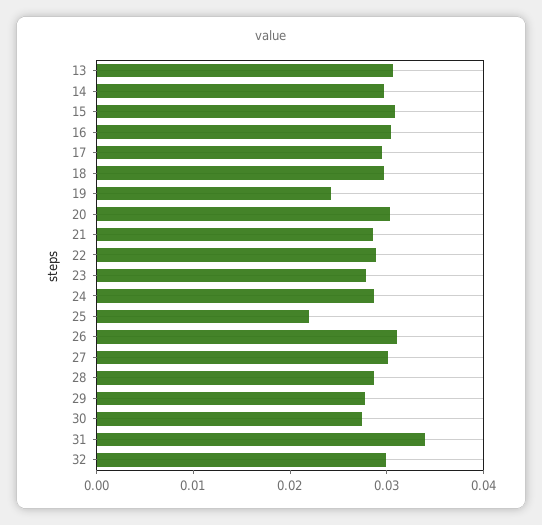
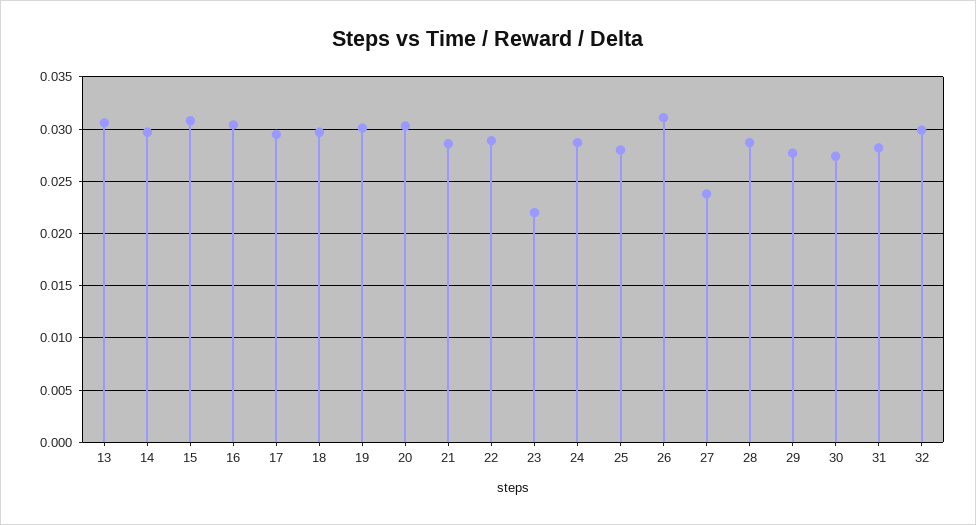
  {
    "13": 0.031,
    "14": 0.03,
    "15": 0.031,
    "16": 0.03,
    "17": 0.03,
    "18": 0.03,
-   "19": 0.024,
+   "19": 0.03,
    "20": 0.03,
    "21": 0.029,
    "22": 0.029,
-   "23": 0.028,
+   "23": 0.022,
    "24": 0.029,
-   "25": 0.022,
+   "25": 0.028,
    "26": 0.031,
-   "27": 0.03,
+   "27": 0.024,
    "28": 0.029,
    "29": 0.028,
    "30": 0.027,
-   "31": 0.034,
+   "31": 0.028,
    "32": 0.03
  }

